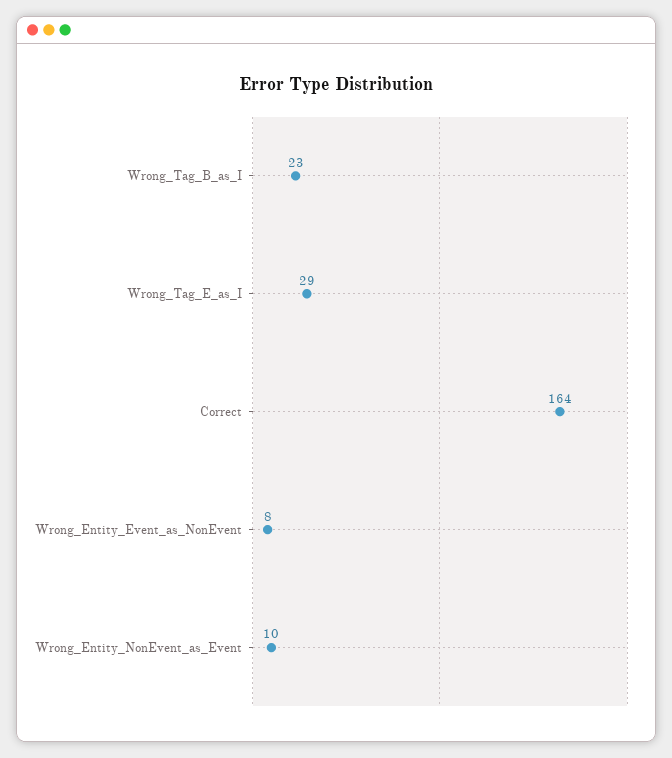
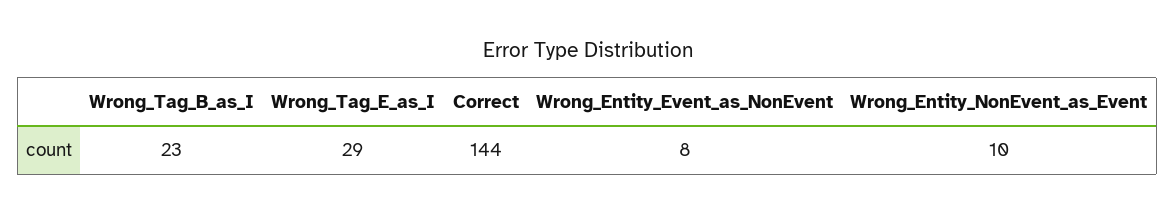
  {
    "Wrong_Tag_B_as_I": 23,
    "Wrong_Tag_E_as_I": 29,
-   "Correct": 164,
+   "Correct": 144,
    "Wrong_Entity_Event_as_NonEvent": 8,
    "Wrong_Entity_NonEvent_as_Event": 10
  }

